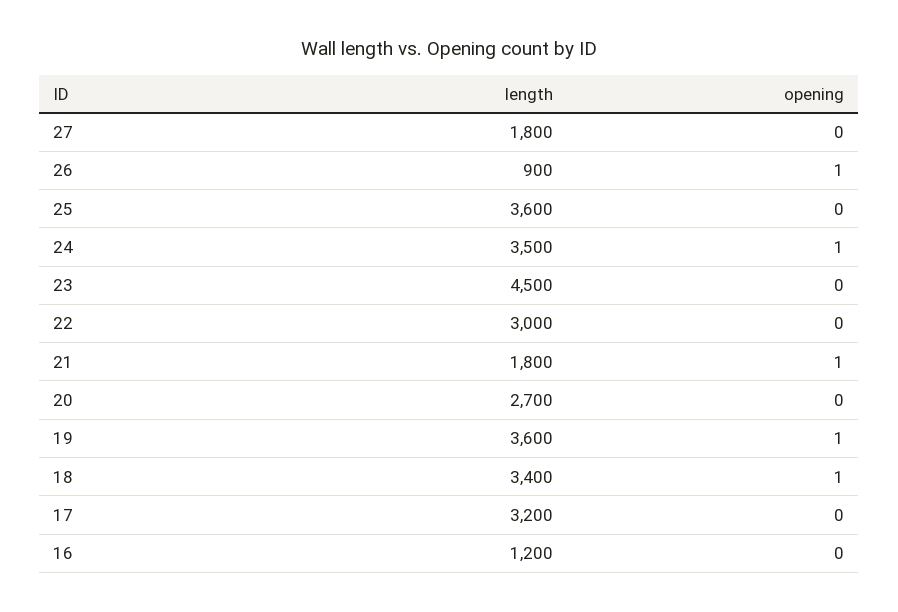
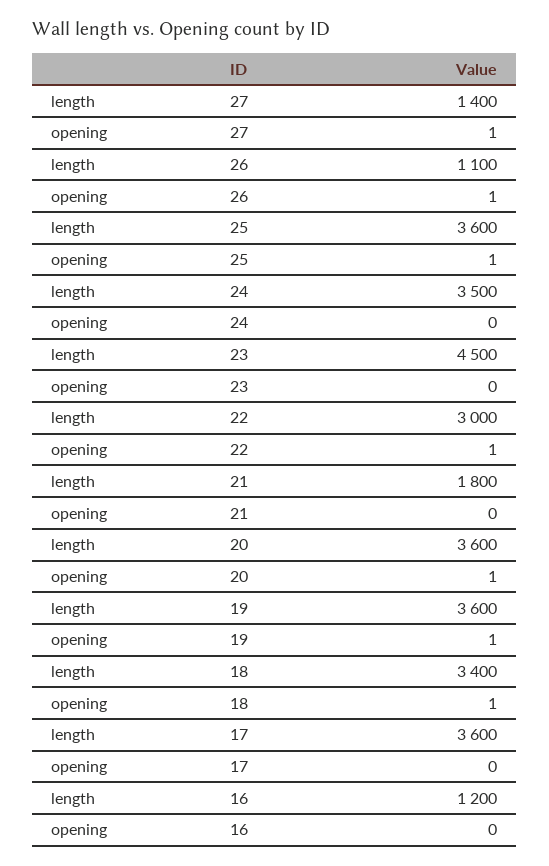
  {
    "length": {
-     "27": 1800,
+     "27": 1400,
-     "26": 900,
+     "26": 1100,
      "25": 3600,
      "24": 3500,
      "23": 4500,
      "22": 3000,
      "21": 1800,
-     "20": 2700,
+     "20": 3600,
      "19": 3600,
      "18": 3400,
-     "17": 3200,
+     "17": 3600,
      "16": 1200
    },
    "opening": {
-     "27": 0,
+     "27": 1,
      "26": 1,
-     "25": 0,
+     "25": 1,
-     "24": 1,
+     "24": 0,
      "23": 0,
-     "22": 0,
+     "22": 1,
-     "21": 1,
+     "21": 0,
-     "20": 0,
+     "20": 1,
      "19": 1,
      "18": 1,
      "17": 0,
      "16": 0
    }
  }

